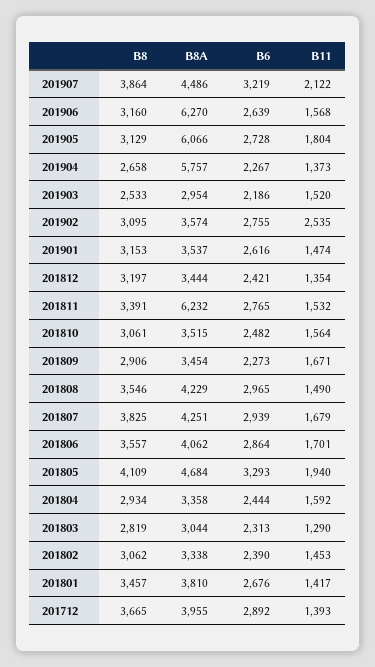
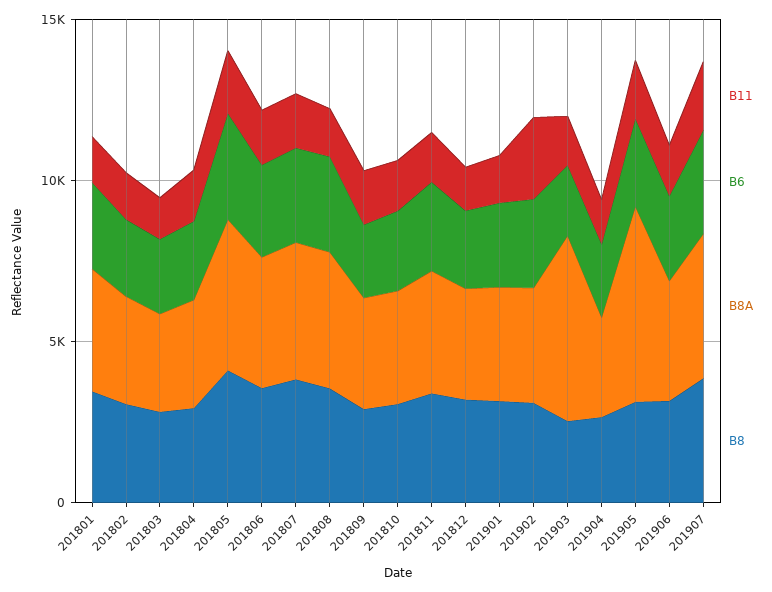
  {
    "B8": {
      "201907": 3864,
      "201906": 3160,
      "201905": 3129,
      "201904": 2658,
      "201903": 2533,
      "201902": 3095,
      "201901": 3153,
      "201812": 3197,
      "201811": 3391,
      "201810": 3061,
      "201809": 2906,
      "201808": 3546,
      "201807": 3825,
      "201806": 3557,
      "201805": 4109,
      "201804": 2934,
      "201803": 2819,
      "201802": 3062,
-     "201801": 3457,
+     "201801": 3457
-     "201712": 3665
    },
    "B8A": {
      "201907": 4486,
-     "201906": 6270,
+     "201906": 4000,
      "201905": 6066,
-     "201904": 5757,
+     "201904": 3000,
-     "201903": 2954,
+     "201903": 6000,
      "201902": 3574,
      "201901": 3537,
      "201812": 3444,
-     "201811": 6232,
+     "201811": 4000,
      "201810": 3515,
      "201809": 3454,
      "201808": 4229,
      "201807": 4251,
      "201806": 4062,
      "201805": 4684,
      "201804": 3358,
      "201803": 3044,
      "201802": 3338,
-     "201801": 3810,
+     "201801": 3810
-     "201712": 3955
    },
    "B6": {
      "201907": 3219,
      "201906": 2639,
      "201905": 2728,
      "201904": 2267,
      "201903": 2186,
      "201902": 2755,
      "201901": 2616,
      "201812": 2421,
      "201811": 2765,
      "201810": 2482,
      "201809": 2273,
      "201808": 2965,
      "201807": 2939,
      "201806": 2864,
      "201805": 3293,
      "201804": 2444,
      "201803": 2313,
      "201802": 2390,
-     "201801": 2676,
+     "201801": 2676
-     "201712": 2892
    },
    "B11": {
      "201907": 2122,
      "201906": 1568,
      "201905": 1804,
      "201904": 1373,
      "201903": 1520,
      "201902": 2535,
      "201901": 1474,
      "201812": 1354,
      "201811": 1532,
      "201810": 1564,
      "201809": 1671,
      "201808": 1490,
      "201807": 1679,
      "201806": 1701,
      "201805": 1940,
      "201804": 1592,
      "201803": 1290,
      "201802": 1453,
-     "201801": 1417,
+     "201801": 1417
-     "201712": 1393
    }
  }

